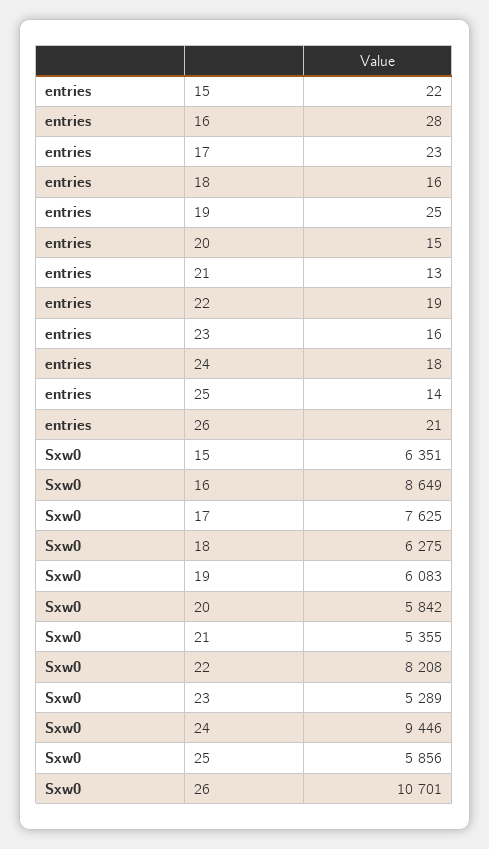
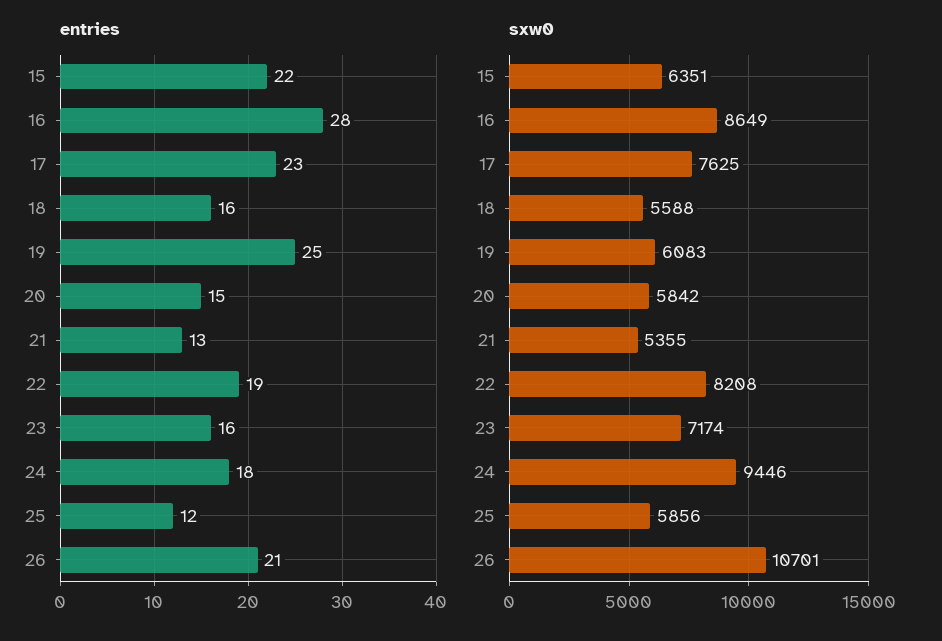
  {
    "entries": {
      "15": 22,
      "16": 28,
      "17": 23,
      "18": 16,
      "19": 25,
      "20": 15,
      "21": 13,
      "22": 19,
      "23": 16,
      "24": 18,
-     "25": 14,
+     "25": 12,
      "26": 21
    },
    "Sxw0": {
      "15": 6351,
      "16": 8649,
      "17": 7625,
-     "18": 6275,
+     "18": 5588,
      "19": 6083,
      "20": 5842,
      "21": 5355,
      "22": 8208,
-     "23": 5289,
+     "23": 7174,
      "24": 9446,
      "25": 5856,
      "26": 10701
    }
  }

